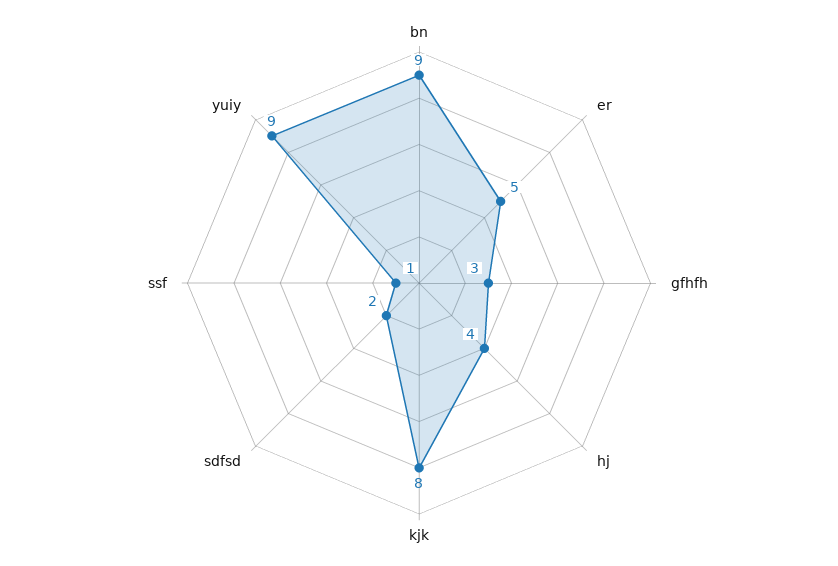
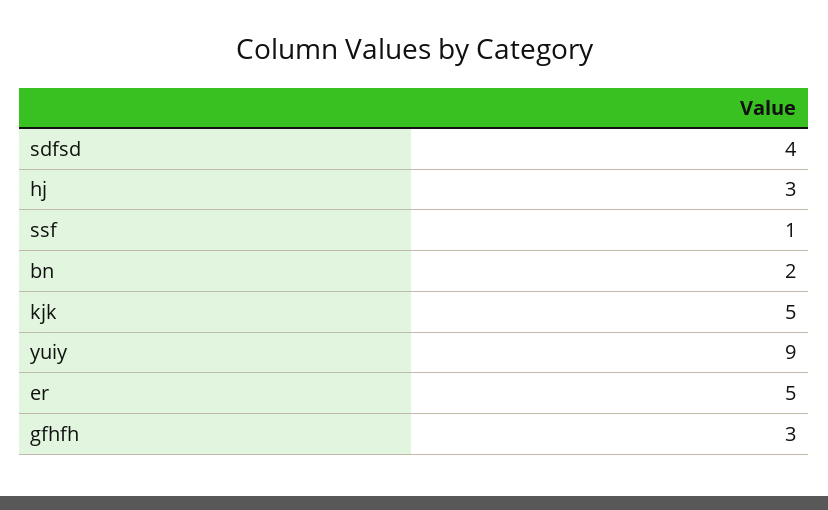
  {
-   "bn": 9,
+   "bn": 2,
    "er": 5,
    "gfhfh": 3,
-   "hj": 4,
+   "hj": 3,
-   "kjk": 8,
+   "kjk": 5,
-   "sdfsd": 2,
+   "sdfsd": 4,
    "ssf": 1,
    "yuiy": 9
  }

